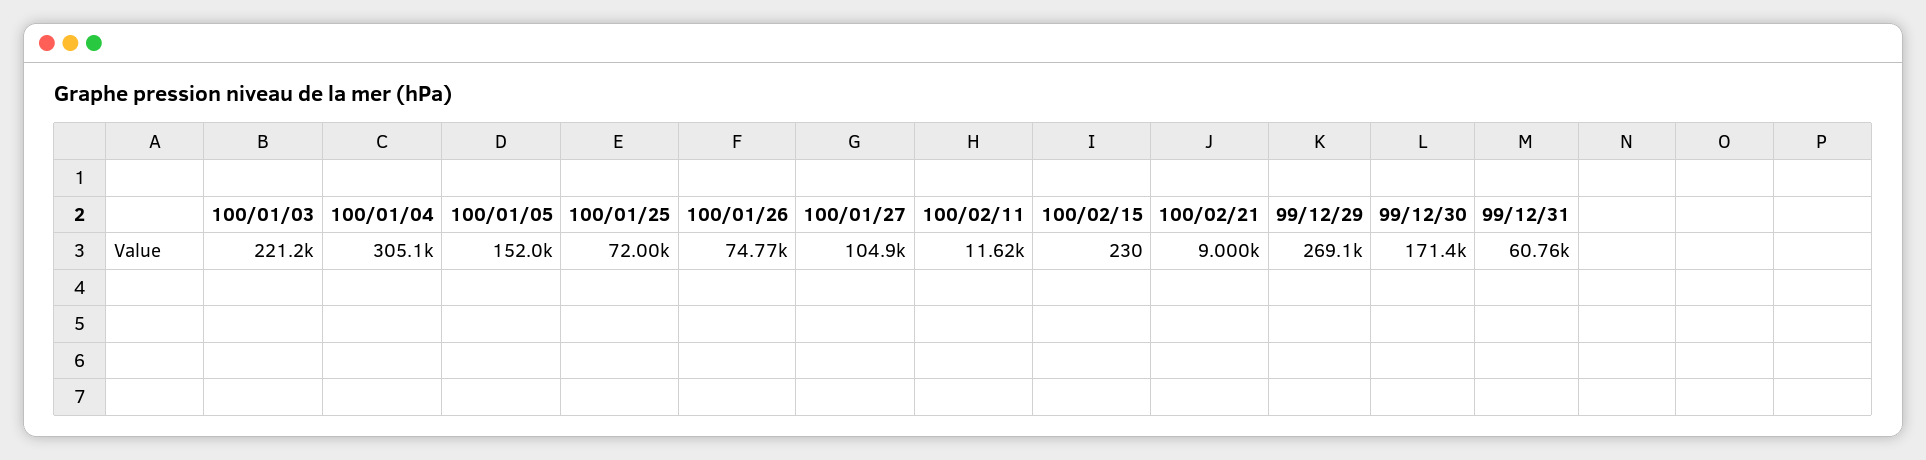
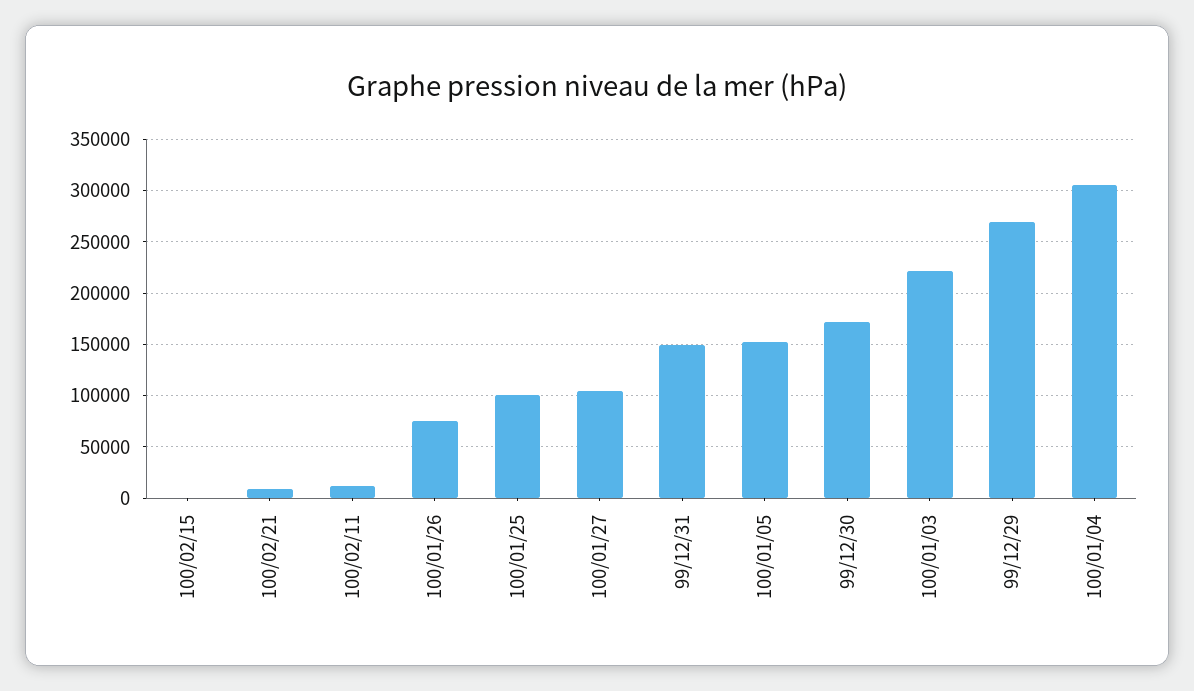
  {
    "100/01/03": 221200,
    "100/01/04": 305100,
    "100/01/05": 152000,
-   "100/01/25": 72000,
+   "100/01/25": 100000,
    "100/01/26": 74770,
    "100/01/27": 104900,
    "100/02/11": 11620,
    "100/02/15": 230,
    "100/02/21": 9000,
    "99/12/29": 269100,
    "99/12/30": 171400,
-   "99/12/31": 60760
+   "99/12/31": 150000
  }

